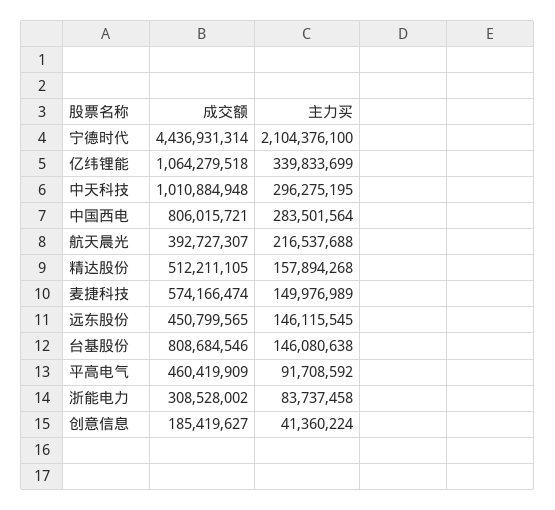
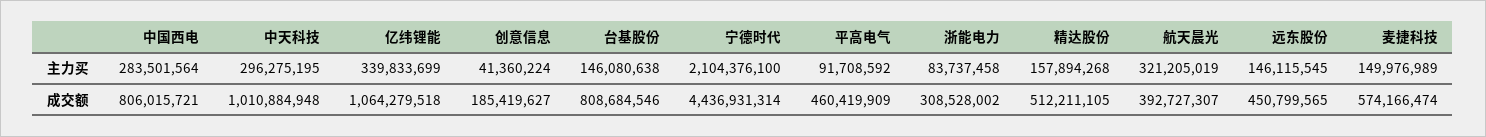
  {
    "成交额": {
      "宁德时代": 4436931314,
      "亿纬锂能": 1064279518,
      "中天科技": 1010884948,
      "中国西电": 806015721,
      "航天晨光": 392727307,
      "精达股份": 512211105,
      "麦捷科技": 574166474,
      "远东股份": 450799565,
      "台基股份": 808684546,
      "平高电气": 460419909,
      "浙能电力": 308528002,
      "创意信息": 185419627
    },
    "主力买": {
      "宁德时代": 2104376100,
      "亿纬锂能": 339833699,
      "中天科技": 296275195,
      "中国西电": 283501564,
-     "航天晨光": 216537688,
+     "航天晨光": 321205019,
      "精达股份": 157894268,
      "麦捷科技": 149976989,
      "远东股份": 146115545,
      "台基股份": 146080638,
      "平高电气": 91708592,
      "浙能电力": 83737458,
      "创意信息": 41360224
    }
  }

